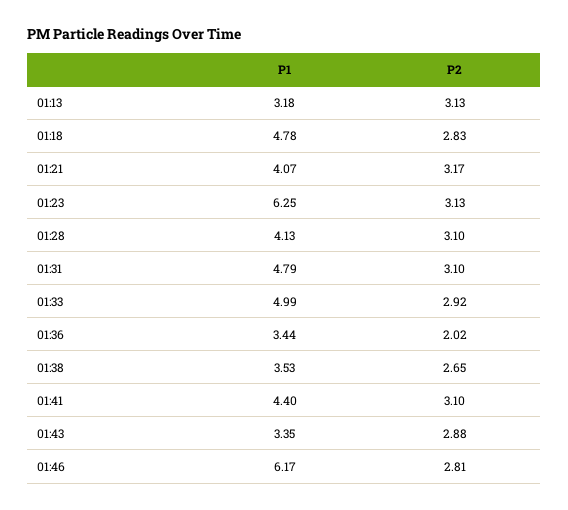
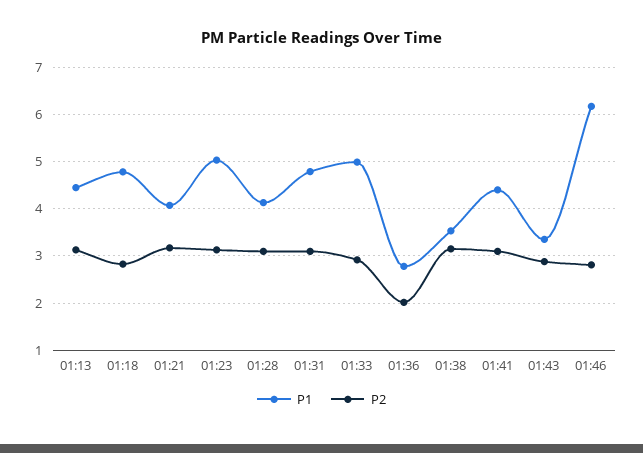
  {
    "P1": {
-     "01:13": 3.18,
+     "01:13": 4.4,
      "01:18": 4.78,
      "01:21": 4.07,
-     "01:23": 6.25,
+     "01:23": 5,
      "01:28": 4.13,
      "01:31": 4.79,
      "01:33": 4.99,
-     "01:36": 3.44,
+     "01:36": 2.8,
      "01:38": 3.53,
      "01:41": 4.4,
      "01:43": 3.35,
      "01:46": 6.17
    },
    "P2": {
      "01:13": 3.13,
      "01:18": 2.83,
      "01:21": 3.17,
      "01:23": 3.13,
      "01:28": 3.1,
      "01:31": 3.1,
      "01:33": 2.92,
      "01:36": 2.02,
-     "01:38": 2.65,
+     "01:38": 3.2,
      "01:41": 3.1,
      "01:43": 2.88,
      "01:46": 2.81
    }
  }

